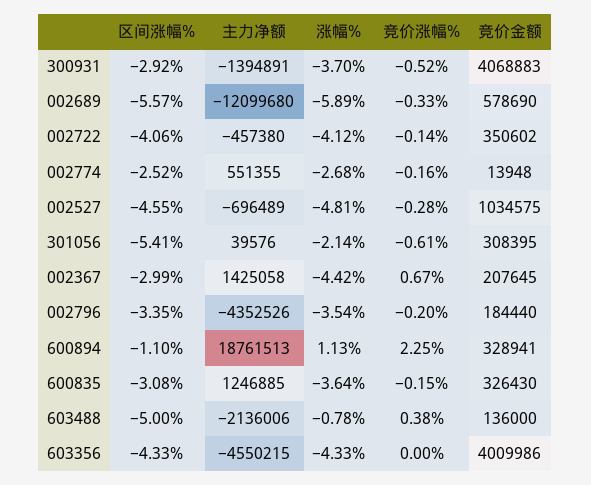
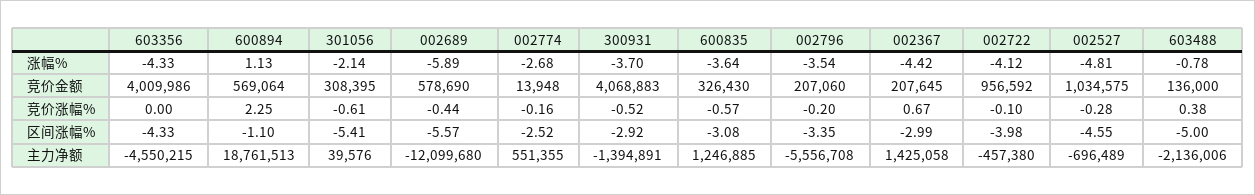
  {
    "区间涨幅%": {
      "300931": -2.92,
      "002689": -5.57,
-     "002722": -4.06,
+     "002722": -3.98,
      "002774": -2.52,
      "002527": -4.55,
      "301056": -5.41,
      "002367": -2.99,
      "002796": -3.35,
      "600894": -1.1,
      "600835": -3.08,
      "603488": -5,
      "603356": -4.33
    },
    "主力净额": {
      "300931": -1394891,
      "002689": -12099680,
      "002722": -457380,
      "002774": 551355,
      "002527": -696489,
      "301056": 39576,
      "002367": 1425058,
-     "002796": -4352526,
+     "002796": -5556708,
      "600894": 18761513,
      "600835": 1246885,
      "603488": -2136006,
      "603356": -4550215
    },
    "涨幅%": {
      "300931": -3.7,
      "002689": -5.89,
      "002722": -4.12,
      "002774": -2.68,
      "002527": -4.81,
      "301056": -2.14,
      "002367": -4.42,
      "002796": -3.54,
      "600894": 1.13,
      "600835": -3.64,
      "603488": -0.78,
      "603356": -4.33
    },
    "竞价涨幅%": {
      "300931": -0.52,
-     "002689": -0.33,
+     "002689": -0.44,
-     "002722": -0.14,
+     "002722": -0.1,
      "002774": -0.16,
      "002527": -0.28,
      "301056": -0.61,
      "002367": 0.67,
      "002796": -0.2,
      "600894": 2.25,
-     "600835": -0.15,
+     "600835": -0.57,
      "603488": 0.38,
      "603356": 0
    },
    "竞价金额": {
      "300931": 4068883,
      "002689": 578690,
-     "002722": 350602,
+     "002722": 956592,
      "002774": 13948,
      "002527": 1034575,
      "301056": 308395,
      "002367": 207645,
-     "002796": 184440,
+     "002796": 207060,
-     "600894": 328941,
+     "600894": 569064,
      "600835": 326430,
      "603488": 136000,
      "603356": 4009986
    }
  }

